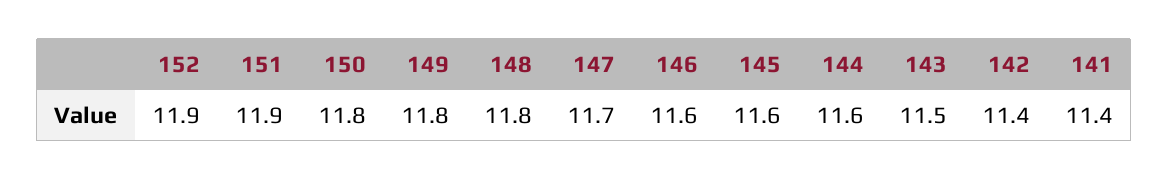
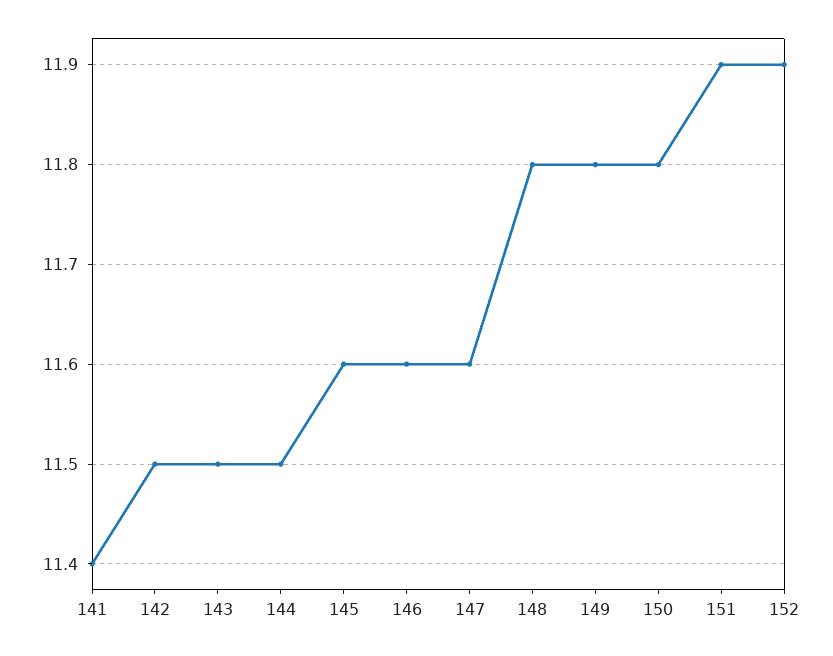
  {
    "152": 11.9,
    "151": 11.9,
    "150": 11.8,
    "149": 11.8,
    "148": 11.8,
-   "147": 11.7,
+   "147": 11.6,
    "146": 11.6,
    "145": 11.6,
-   "144": 11.6,
+   "144": 11.5,
    "143": 11.5,
-   "142": 11.4,
+   "142": 11.5,
    "141": 11.4
  }

